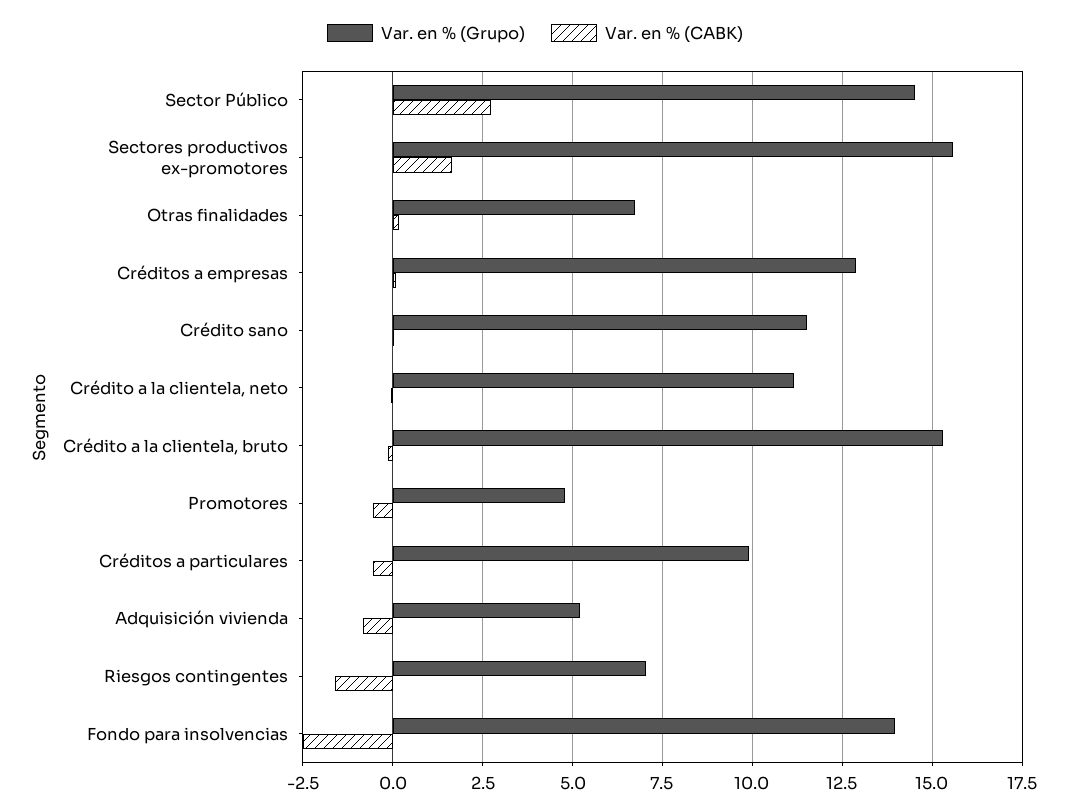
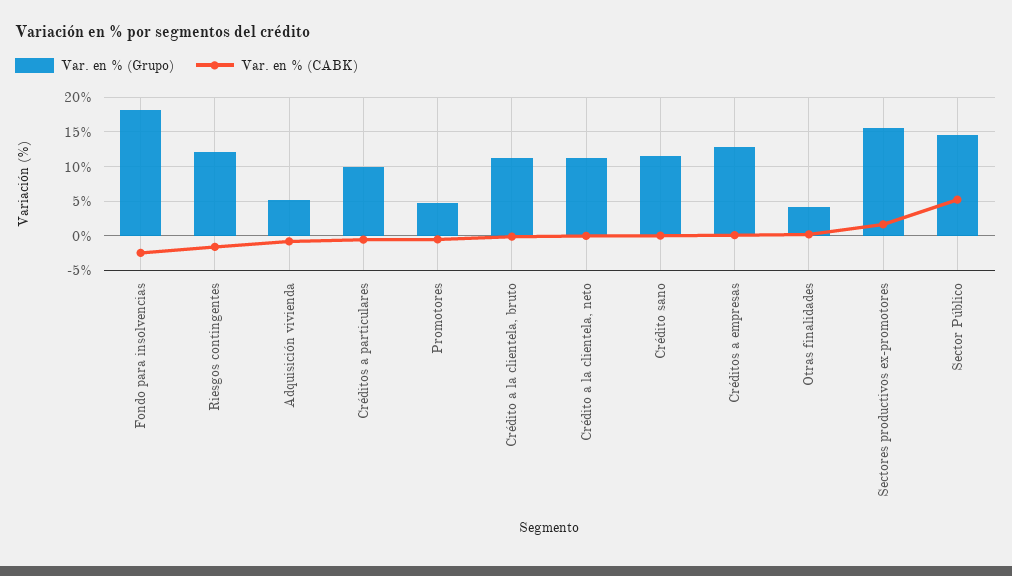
  {
    "Var. en % (Grupo)": {
      "Sector Público": 14.5,
      "Sectores productivos ex-promotores": 15.5,
-     "Otras finalidades": 6.75,
+     "Otras finalidades": 4,
      "Créditos a empresas": 13,
      "Crédito sano": 11.5,
      "Crédito a la clientela, neto": 11.25,
-     "Crédito a la clientela, bruto": 15.25,
+     "Crédito a la clientela, bruto": 11,
      "Promotores": 4.75,
      "Créditos a particulares": 10,
      "Adquisición vivienda": 5.25,
-     "Riesgos contingentes": 7,
+     "Riesgos contingentes": 12,
-     "Fondo para insolvencias": 14
+     "Fondo para insolvencias": 18
    },
    "Var. en % (CABK)": {
-     "Sector Público": 2.75,
+     "Sector Público": 5,
      "Sectores productivos ex-promotores": 1.75,
      "Otras finalidades": 0.25,
      "Créditos a empresas": 0,
      "Crédito sano": 0,
      "Crédito a la clientela, neto": 0,
      "Crédito a la clientela, bruto": 0,
      "Promotores": -0.5,
      "Créditos a particulares": -0.5,
      "Adquisición vivienda": -0.75,
      "Riesgos contingentes": -1.5,
      "Fondo para insolvencias": -2.5
    }
  }

